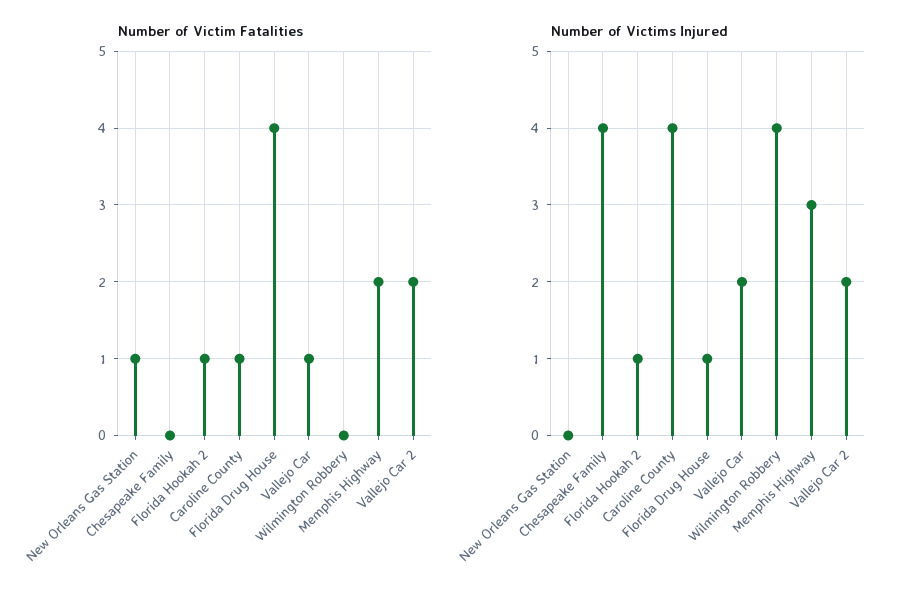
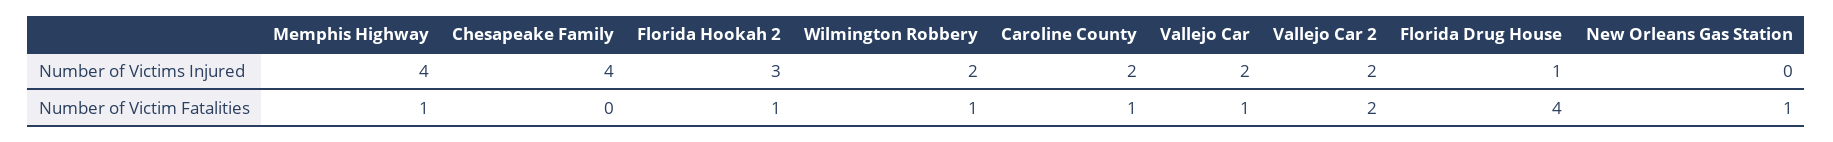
  {
    "Number of Victim Fatalities": {
      "New Orleans Gas Station": 1,
      "Chesapeake Family": 0,
      "Florida Hookah 2": 1,
      "Caroline County": 1,
      "Florida Drug House": 4,
      "Vallejo Car": 1,
-     "Wilmington Robbery": 0,
+     "Wilmington Robbery": 1,
-     "Memphis Highway": 2,
+     "Memphis Highway": 1,
      "Vallejo Car 2": 2
    },
    "Number of Victims Injured": {
      "New Orleans Gas Station": 0,
      "Chesapeake Family": 4,
-     "Florida Hookah 2": 1,
+     "Florida Hookah 2": 3,
-     "Caroline County": 4,
+     "Caroline County": 2,
      "Florida Drug House": 1,
      "Vallejo Car": 2,
-     "Wilmington Robbery": 4,
+     "Wilmington Robbery": 2,
-     "Memphis Highway": 3,
+     "Memphis Highway": 4,
      "Vallejo Car 2": 2
    }
  }

